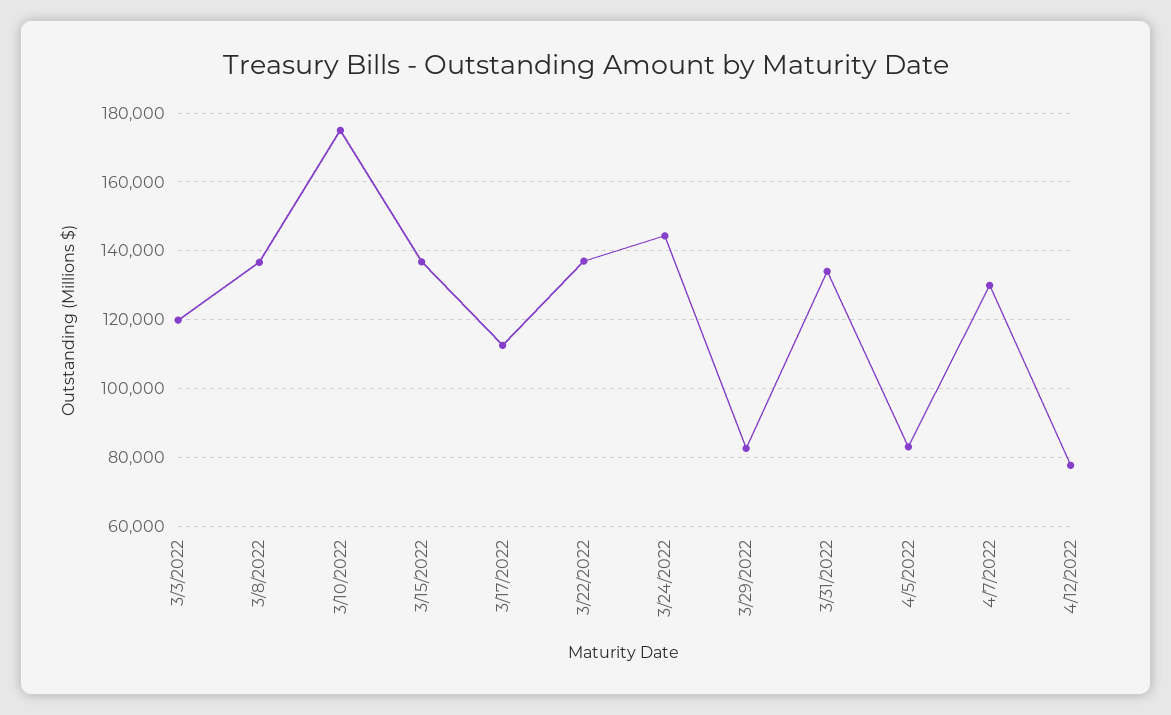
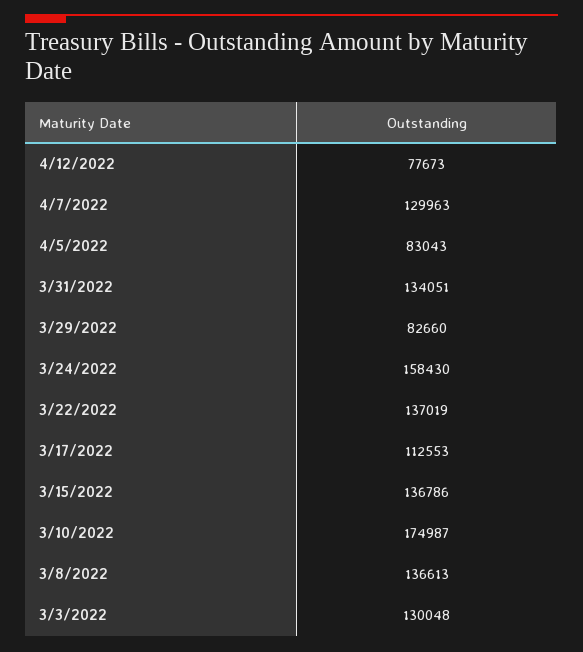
  {
-   "3/3/2022": 120000,
+   "3/3/2022": 130048,
    "3/8/2022": 136613,
    "3/10/2022": 174987,
    "3/15/2022": 136786,
    "3/17/2022": 112553,
    "3/22/2022": 137019,
-   "3/24/2022": 144000,
+   "3/24/2022": 158430,
    "3/29/2022": 82660,
    "3/31/2022": 134051,
    "4/5/2022": 83043,
    "4/7/2022": 129963,
    "4/12/2022": 77673
  }

